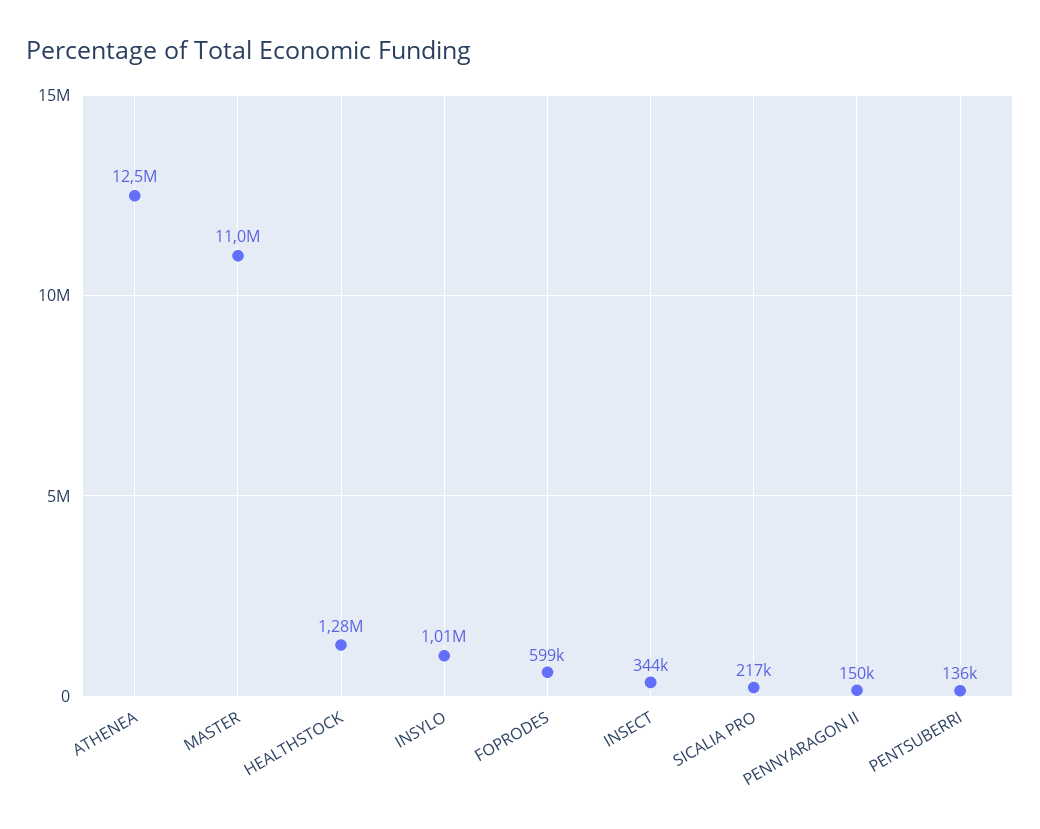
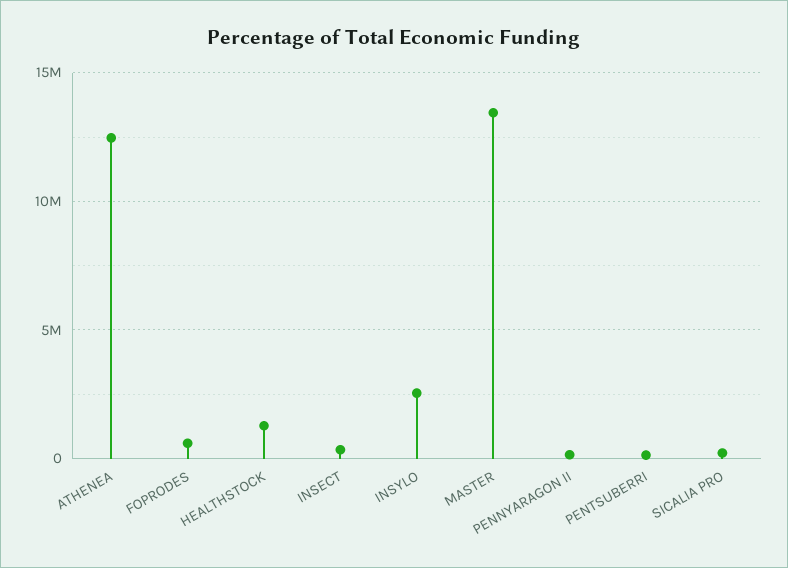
  {
    "ATHENEA": 12500000,
-   "MASTER": 11000000,
+   "MASTER": 13500000,
    "HEALTHSTOCK": 1280000,
-   "INSYLO": 1010000,
+   "INSYLO": 2500000,
    "FOPRODES": 599000,
    "INSECT": 344000,
    "SICALIA PRO": 217000,
    "PENNYARAGON II": 150000,
    "PENTSUBERRI": 136000
  }

